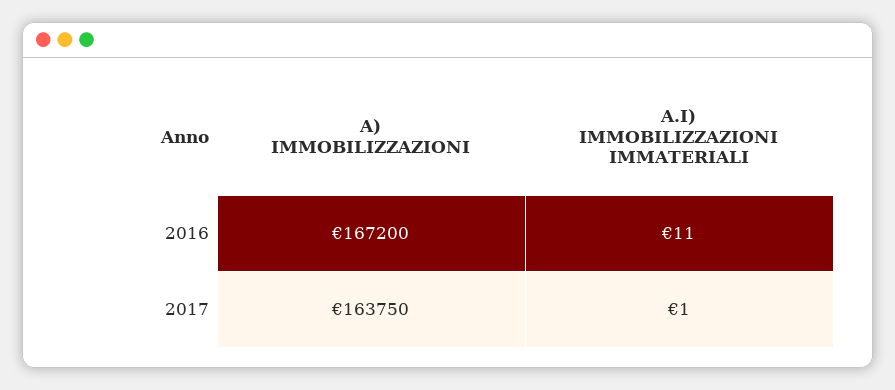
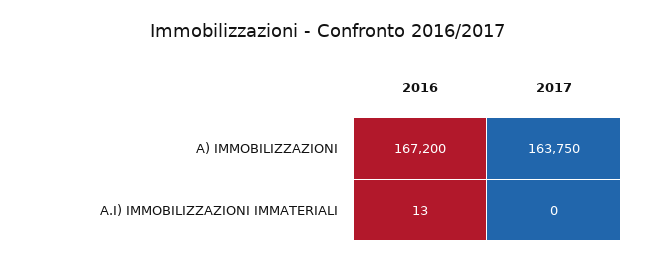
  {
    "A) IMMOBILIZZAZIONI": {
      "2016": 167200,
      "2017": 163750
    },
    "A.I) IMMOBILIZZAZIONI IMMATERIALI": {
-     "2016": 11,
+     "2016": 13,
-     "2017": 1
+     "2017": 0
    }
  }

